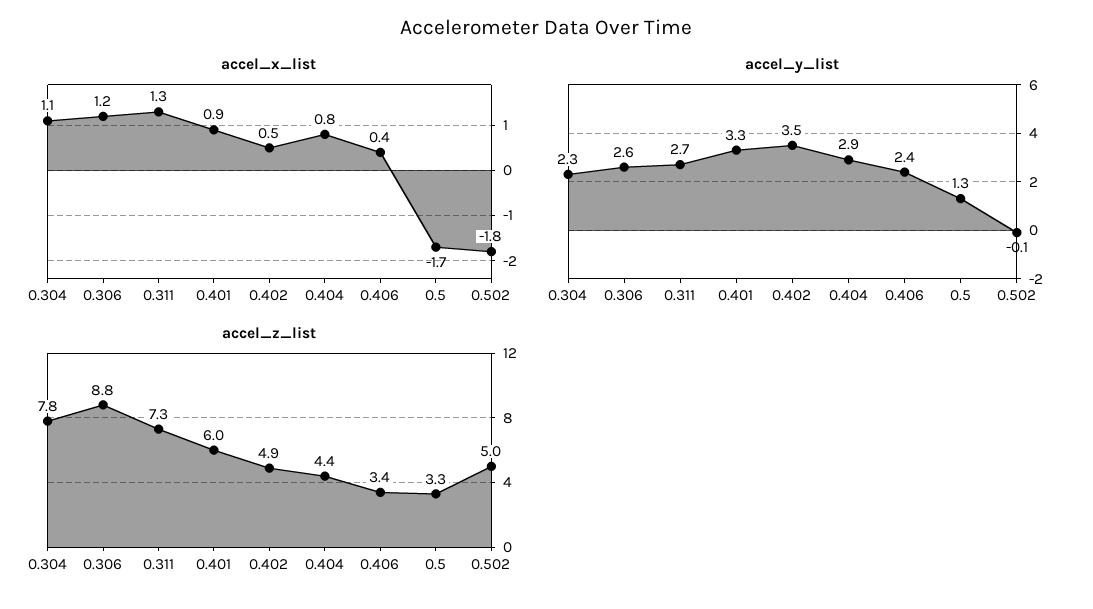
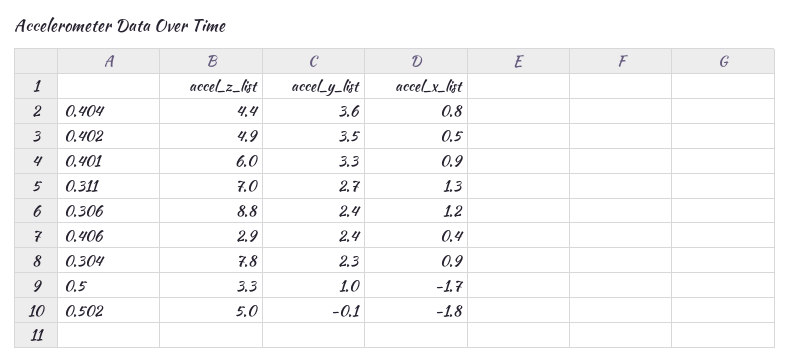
  {
    "accel_x_list": {
-     "0.304": 1.1,
+     "0.304": 0.9,
      "0.306": 1.2,
      "0.311": 1.3,
      "0.401": 0.9,
      "0.402": 0.5,
      "0.404": 0.8,
      "0.406": 0.4,
      "0.5": -1.7,
      "0.502": -1.8
    },
    "accel_y_list": {
      "0.304": 2.3,
-     "0.306": 2.6,
+     "0.306": 2.4,
      "0.311": 2.7,
      "0.401": 3.3,
      "0.402": 3.5,
-     "0.404": 2.9,
+     "0.404": 3.6,
      "0.406": 2.4,
-     "0.5": 1.3,
+     "0.5": 1,
      "0.502": -0.1
    },
    "accel_z_list": {
      "0.304": 7.8,
      "0.306": 8.8,
-     "0.311": 7.3,
+     "0.311": 7,
      "0.401": 6,
      "0.402": 4.9,
      "0.404": 4.4,
-     "0.406": 3.4,
+     "0.406": 2.9,
      "0.5": 3.3,
      "0.502": 5
    }
  }

